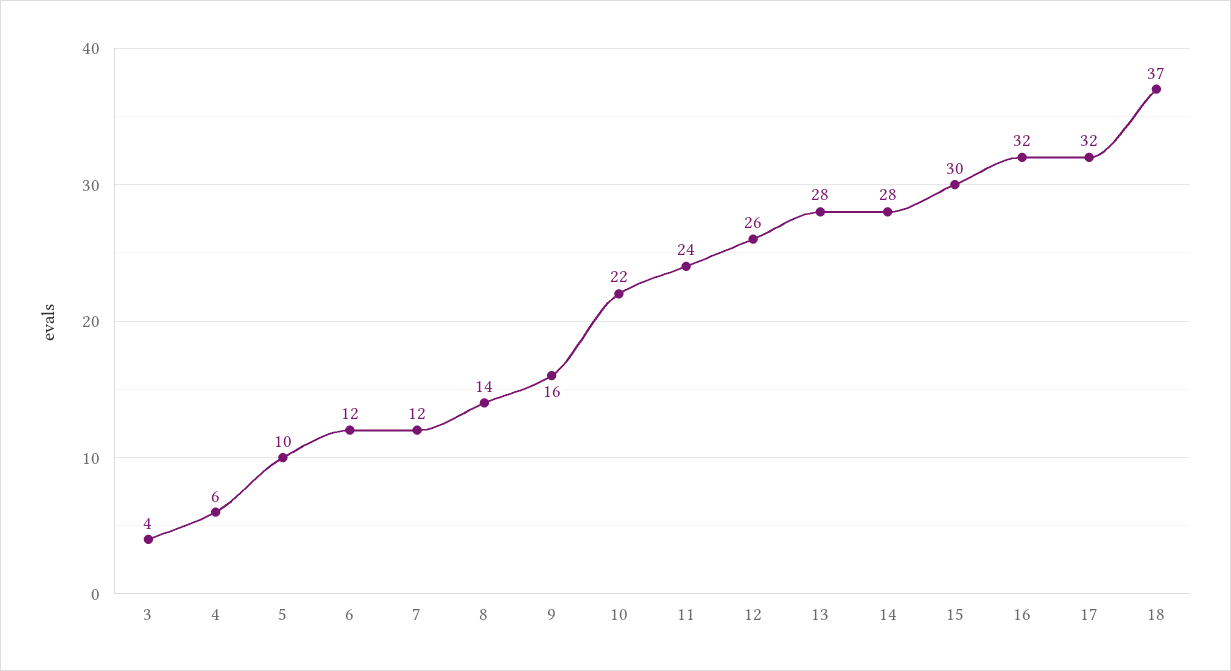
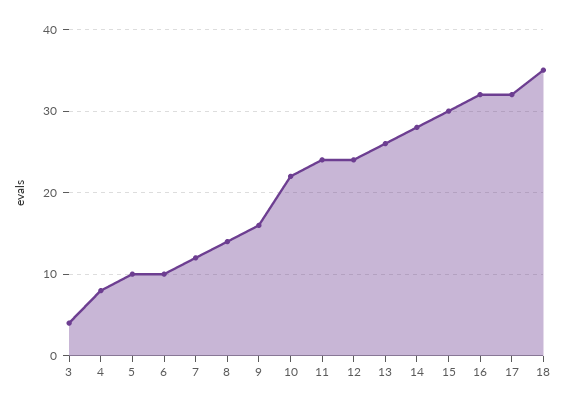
  {
    "3": 4,
-   "4": 6,
+   "4": 8,
    "5": 10,
-   "6": 12,
+   "6": 10,
    "7": 12,
    "8": 14,
    "9": 16,
    "10": 22,
    "11": 24,
-   "12": 26,
+   "12": 24,
-   "13": 28,
+   "13": 26,
    "14": 28,
    "15": 30,
    "16": 32,
    "17": 32,
-   "18": 37
+   "18": 35
  }

